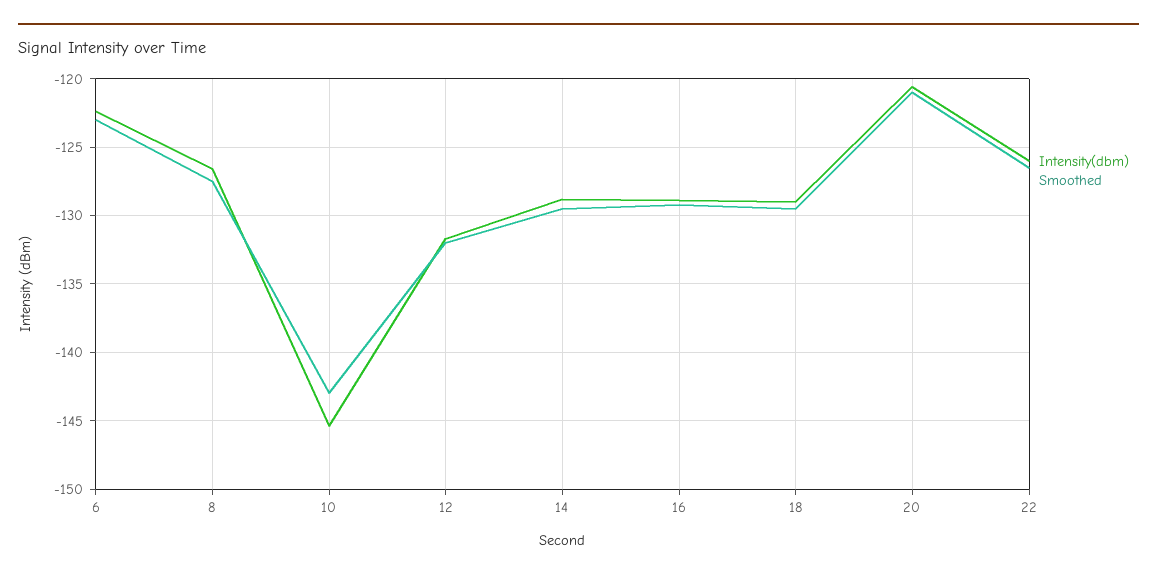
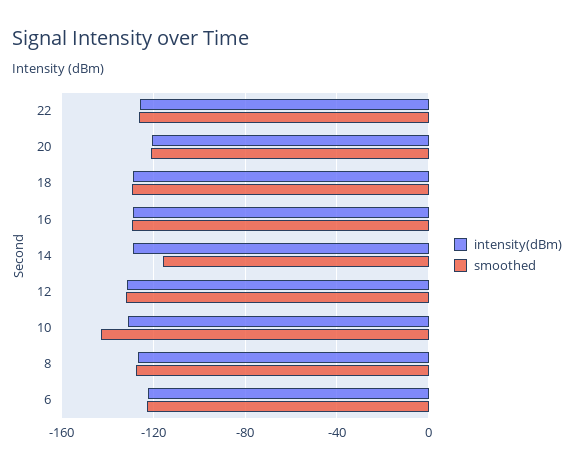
  {
    "Intensity(dbm)": {
      "6": -122.5,
      "8": -126.5,
-     "10": -145.5,
+     "10": -130,
      "12": -131.5,
      "14": -129,
      "16": -129,
      "18": -129,
      "20": -120.5,
      "22": -126
    },
    "Smoothed": {
      "6": -123,
      "8": -127.5,
      "10": -143,
      "12": -132,
-     "14": -129.5,
+     "14": -115,
      "16": -129,
      "18": -129.5,
      "20": -121,
      "22": -126.5
    }
  }

